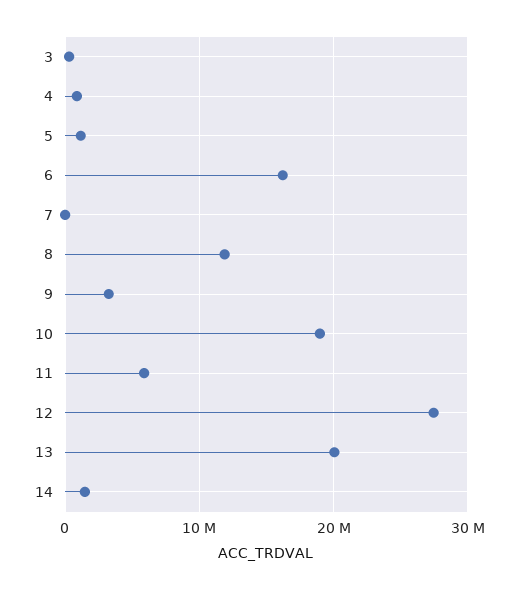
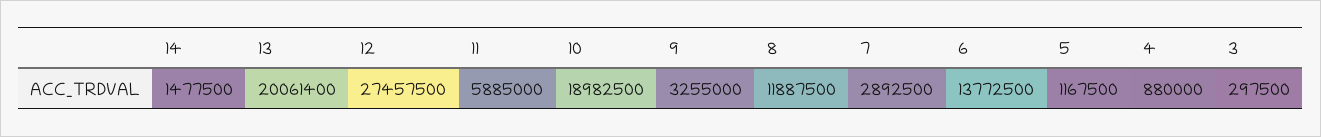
  {
    "3": 297500,
    "4": 880000,
    "5": 1167500,
-   "6": 16000000,
+   "6": 13772500,
-   "7": 0,
+   "7": 2892500,
    "8": 11887500,
    "9": 3255000,
    "10": 18982500,
    "11": 5885000,
    "12": 27457500,
    "13": 20061400,
    "14": 1477500
  }

